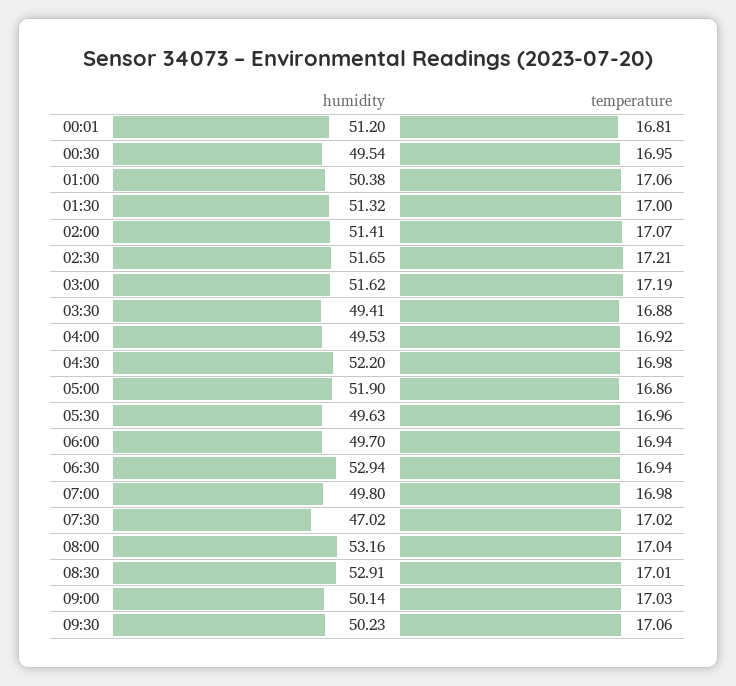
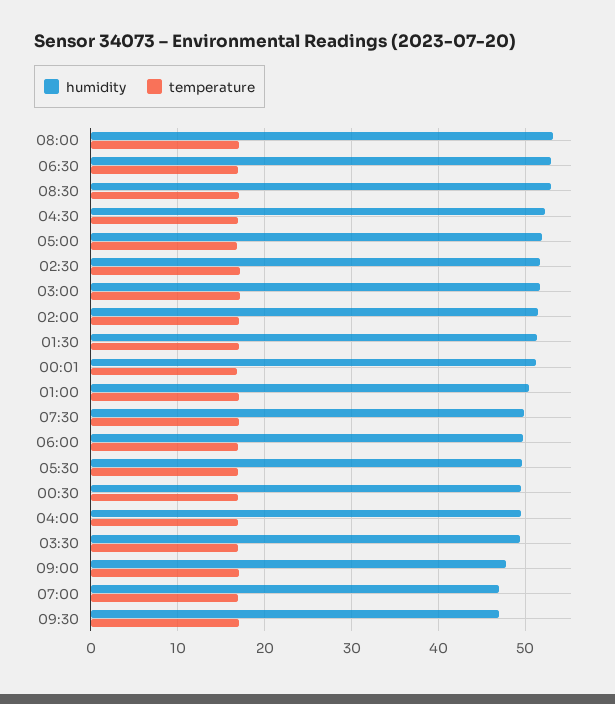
  {
    "humidity": {
      "00:01": 51.2,
      "00:30": 49.54,
      "01:00": 50.38,
      "01:30": 51.32,
      "02:00": 51.41,
      "02:30": 51.65,
      "03:00": 51.62,
      "03:30": 49.41,
      "04:00": 49.53,
      "04:30": 52.2,
      "05:00": 51.9,
      "05:30": 49.63,
      "06:00": 49.7,
      "06:30": 52.94,
-     "07:00": 49.8,
+     "07:00": 47,
-     "07:30": 47.02,
+     "07:30": 50,
      "08:00": 53.16,
      "08:30": 52.91,
-     "09:00": 50.14,
+     "09:00": 48,
-     "09:30": 50.23
+     "09:30": 47
    },
    "temperature": {
      "00:01": 16.81,
      "00:30": 16.95,
      "01:00": 17.06,
      "01:30": 17,
      "02:00": 17.07,
      "02:30": 17.21,
      "03:00": 17.19,
      "03:30": 16.88,
      "04:00": 16.92,
      "04:30": 16.98,
      "05:00": 16.86,
      "05:30": 16.96,
      "06:00": 16.94,
      "06:30": 16.94,
      "07:00": 16.98,
      "07:30": 17.02,
      "08:00": 17.04,
      "08:30": 17.01,
      "09:00": 17.03,
      "09:30": 17.06
    }
  }

